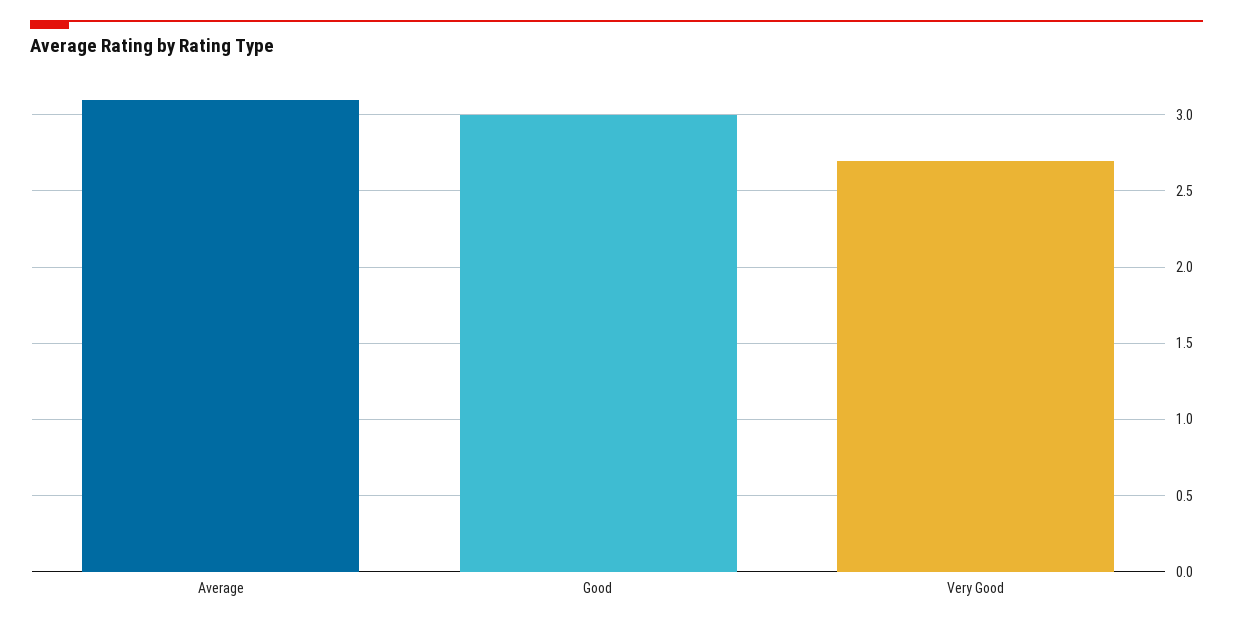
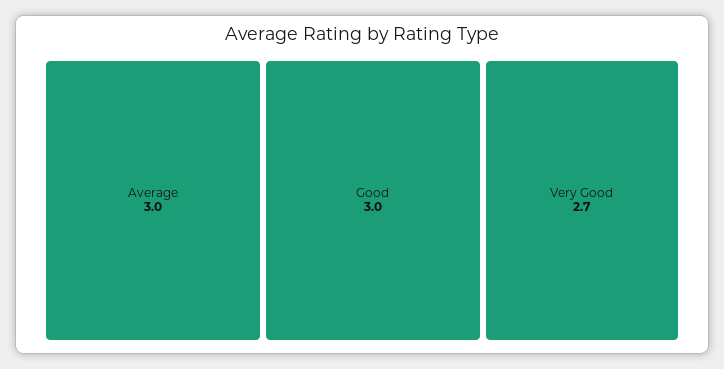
  {
-   "Average": 3.1,
+   "Average": 3,
    "Good": 3,
    "Very Good": 2.7
  }

